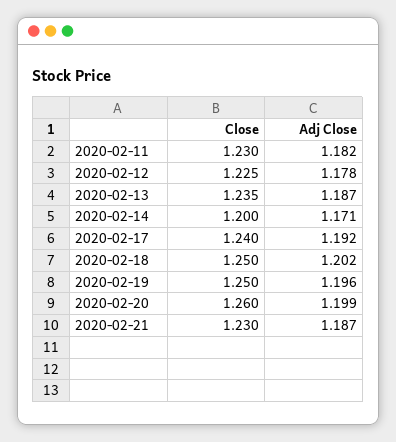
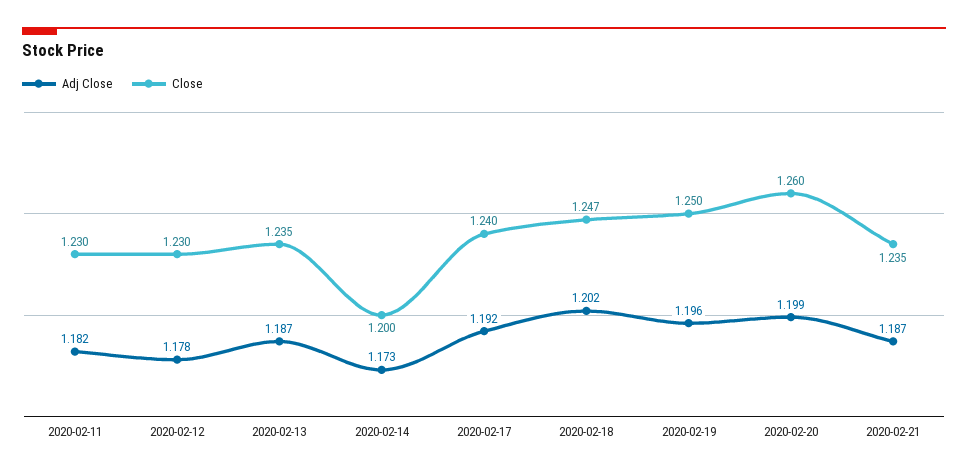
  {
    "Close": {
      "2020-02-11": 1.23,
-     "2020-02-12": 1.225,
+     "2020-02-12": 1.23,
      "2020-02-13": 1.235,
      "2020-02-14": 1.2,
      "2020-02-17": 1.24,
-     "2020-02-18": 1.25,
+     "2020-02-18": 1.247,
      "2020-02-19": 1.25,
      "2020-02-20": 1.26,
-     "2020-02-21": 1.23
+     "2020-02-21": 1.235
    },
    "Adj Close": {
      "2020-02-11": 1.182,
      "2020-02-12": 1.178,
      "2020-02-13": 1.187,
-     "2020-02-14": 1.171,
+     "2020-02-14": 1.173,
      "2020-02-17": 1.192,
      "2020-02-18": 1.202,
      "2020-02-19": 1.196,
      "2020-02-20": 1.199,
      "2020-02-21": 1.187
    }
  }

